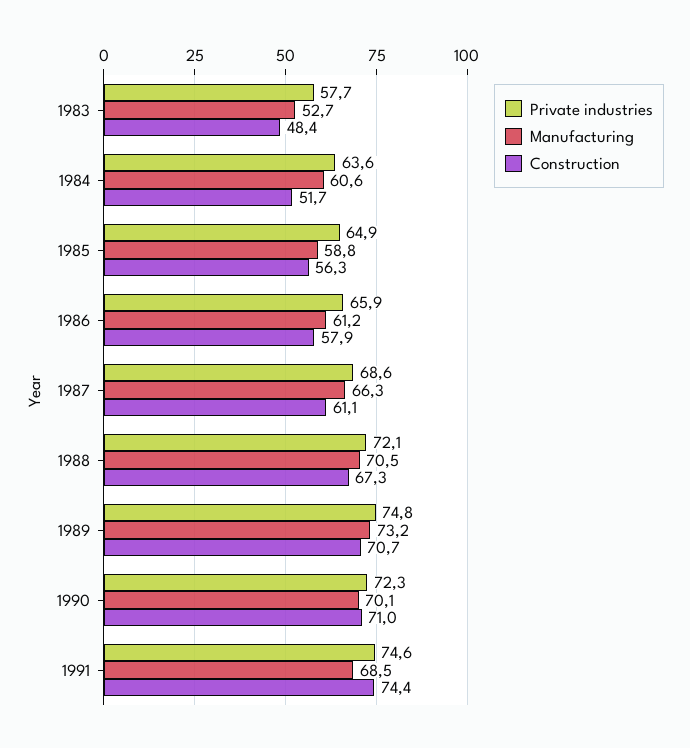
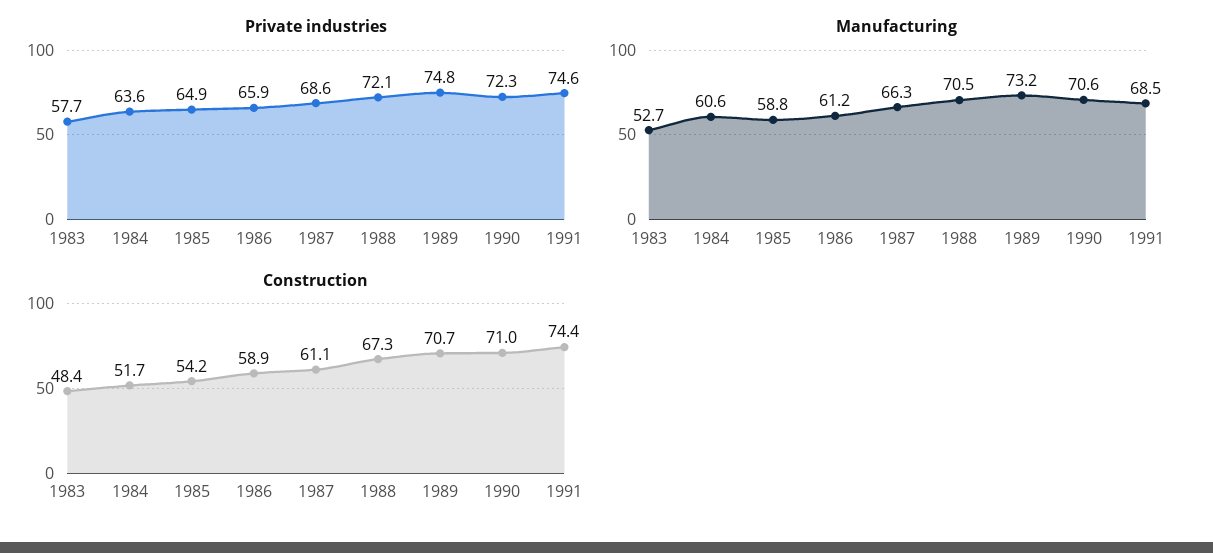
  {
    "Private industries": {
      "1983": 57.7,
      "1984": 63.6,
      "1985": 64.9,
      "1986": 65.9,
      "1987": 68.6,
      "1988": 72.1,
      "1989": 74.8,
      "1990": 72.3,
      "1991": 74.6
    },
    "Manufacturing": {
      "1983": 52.7,
      "1984": 60.6,
      "1985": 58.8,
      "1986": 61.2,
      "1987": 66.3,
      "1988": 70.5,
      "1989": 73.2,
-     "1990": 70.1,
+     "1990": 70.6,
      "1991": 68.5
    },
    "Construction": {
      "1983": 48.4,
      "1984": 51.7,
-     "1985": 56.3,
+     "1985": 54.2,
-     "1986": 57.9,
+     "1986": 58.9,
      "1987": 61.1,
      "1988": 67.3,
      "1989": 70.7,
      "1990": 71,
      "1991": 74.4
    }
  }

